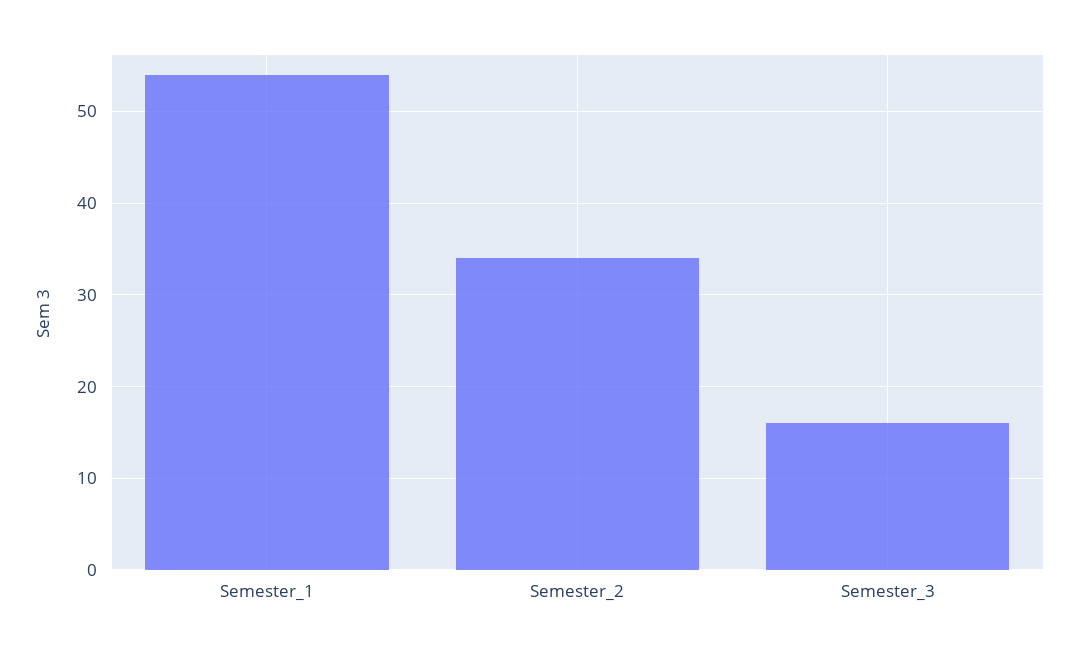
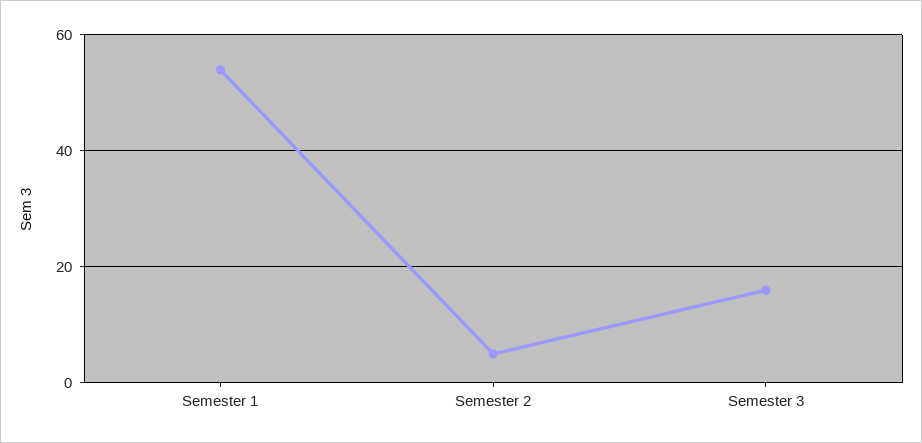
  {
    "Semester_1": 54,
-   "Semester_2": 34,
+   "Semester_2": 5,
    "Semester_3": 16
  }

